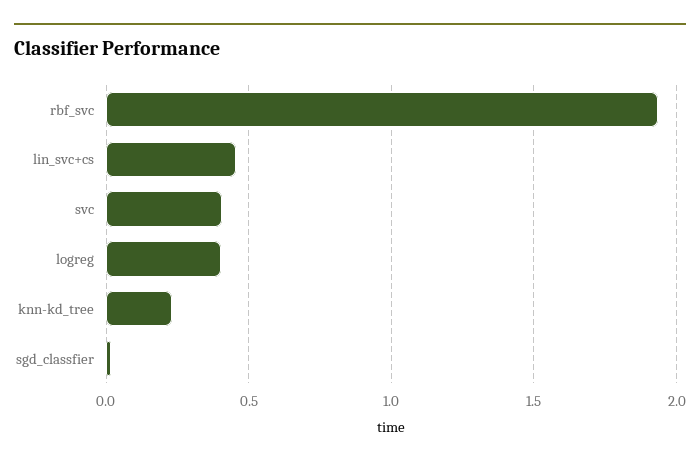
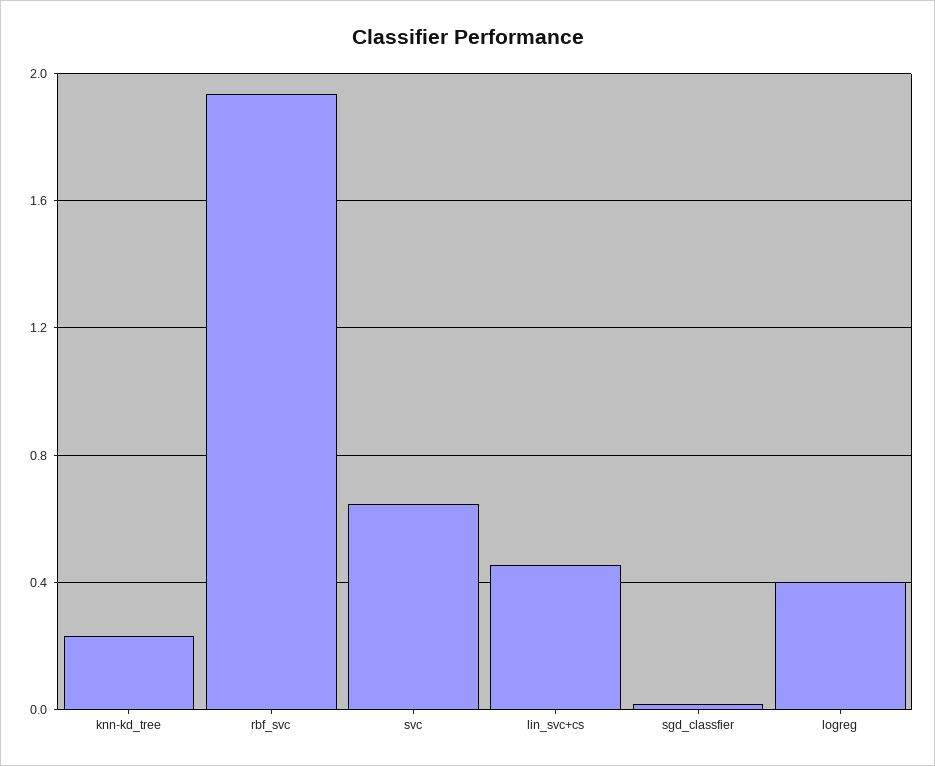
  {
    "rbf_svc": 1.95,
    "lin_svc+cs": 0.45,
-   "svc": 0.4,
+   "svc": 0.65,
    "logreg": 0.4,
    "knn-kd_tree": 0.25,
    "sgd_classfier": 0
  }

